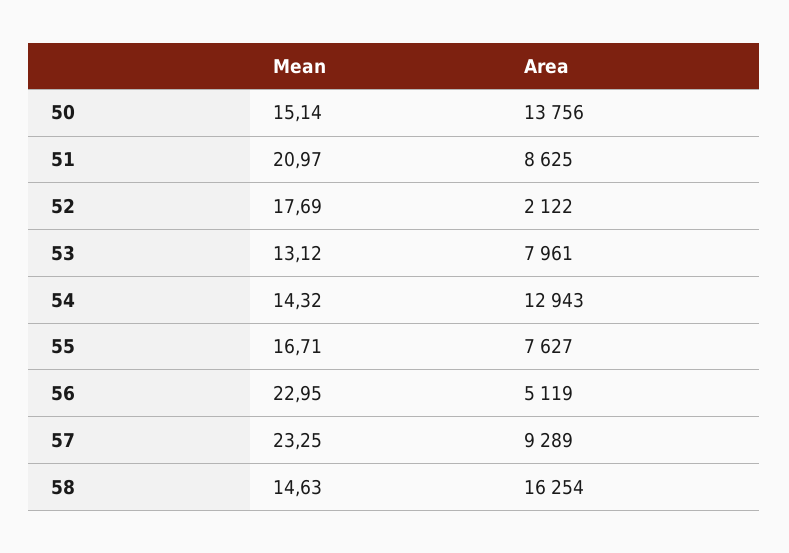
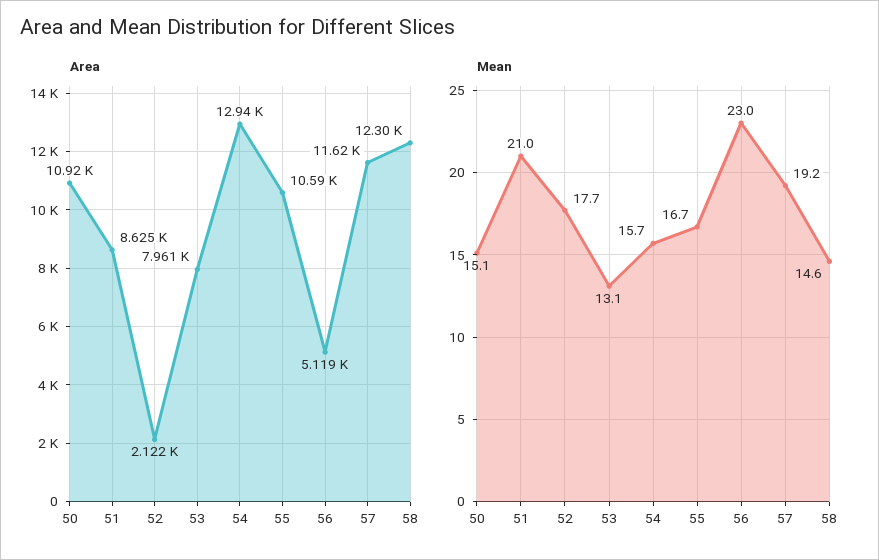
  {
    "Mean": {
      "50": 15.14,
      "51": 20.97,
      "52": 17.69,
      "53": 13.12,
-     "54": 14.32,
+     "54": 15.7,
      "55": 16.71,
      "56": 22.95,
-     "57": 23.25,
+     "57": 19.2,
      "58": 14.63
    },
    "Area": {
-     "50": 13756,
+     "50": 10920,
      "51": 8625,
      "52": 2122,
      "53": 7961,
      "54": 12943,
-     "55": 7627,
+     "55": 10590,
      "56": 5119,
-     "57": 9289,
+     "57": 11620,
-     "58": 16254
+     "58": 12300
    }
  }

